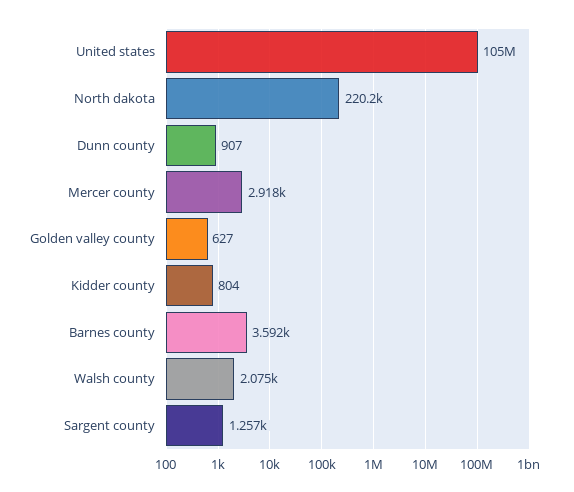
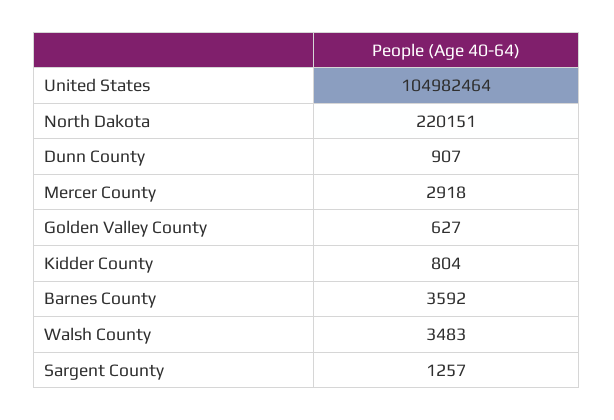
  {
    "United states": 104982464,
    "North dakota": 220151,
    "Dunn county": 907,
    "Mercer county": 2918,
    "Golden valley county": 627,
    "Kidder county": 804,
    "Barnes county": 3592,
-   "Walsh county": 2075,
+   "Walsh county": 3483,
    "Sargent county": 1257
  }

